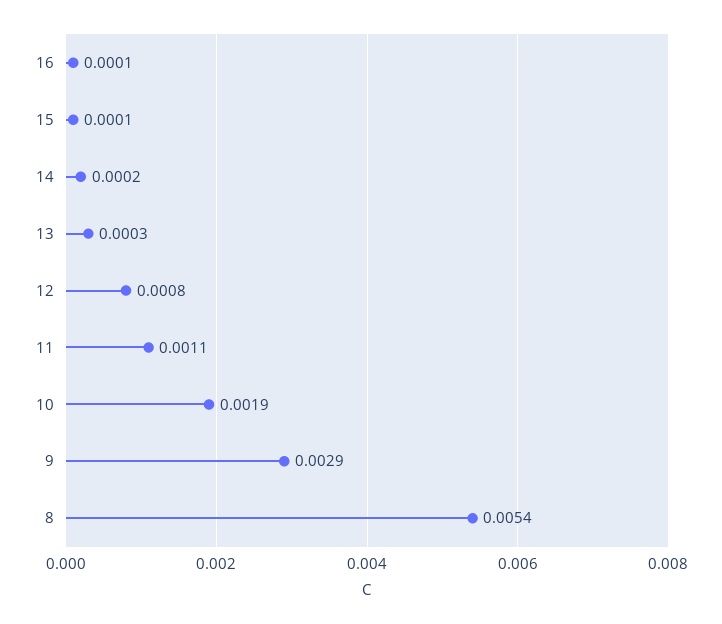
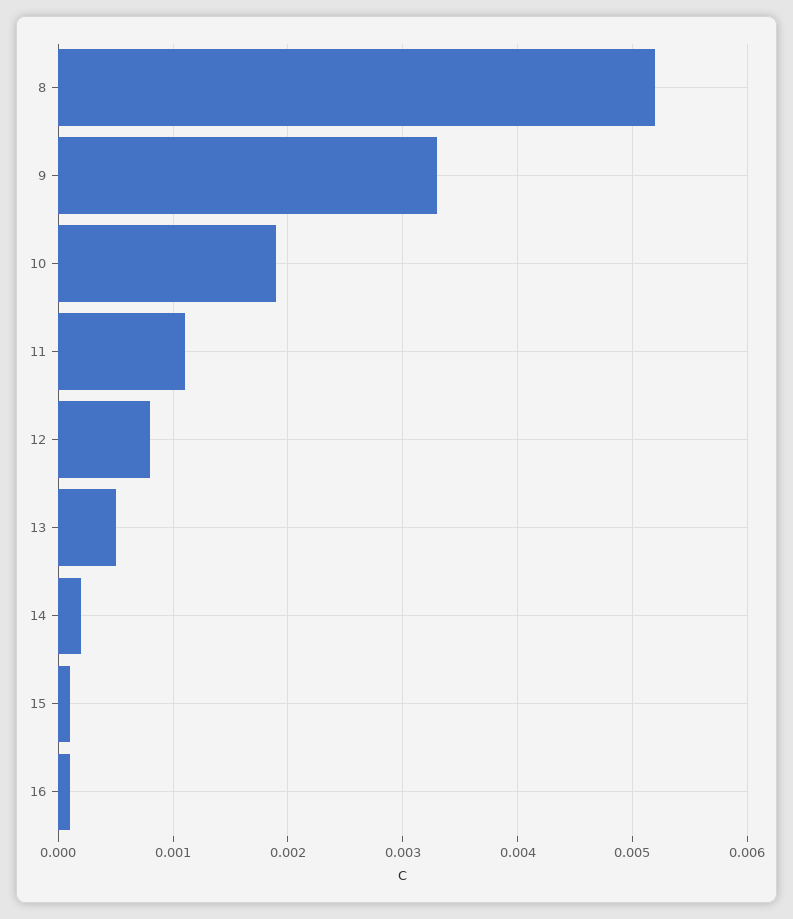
  {
    "16": 0.0001,
    "15": 0.0001,
    "14": 0.0002,
-   "13": 0.0003,
+   "13": 0.0005,
    "12": 0.0008,
    "11": 0.0011,
    "10": 0.0019,
-   "9": 0.0029,
+   "9": 0.0033,
-   "8": 0.0054
+   "8": 0.0052
  }

